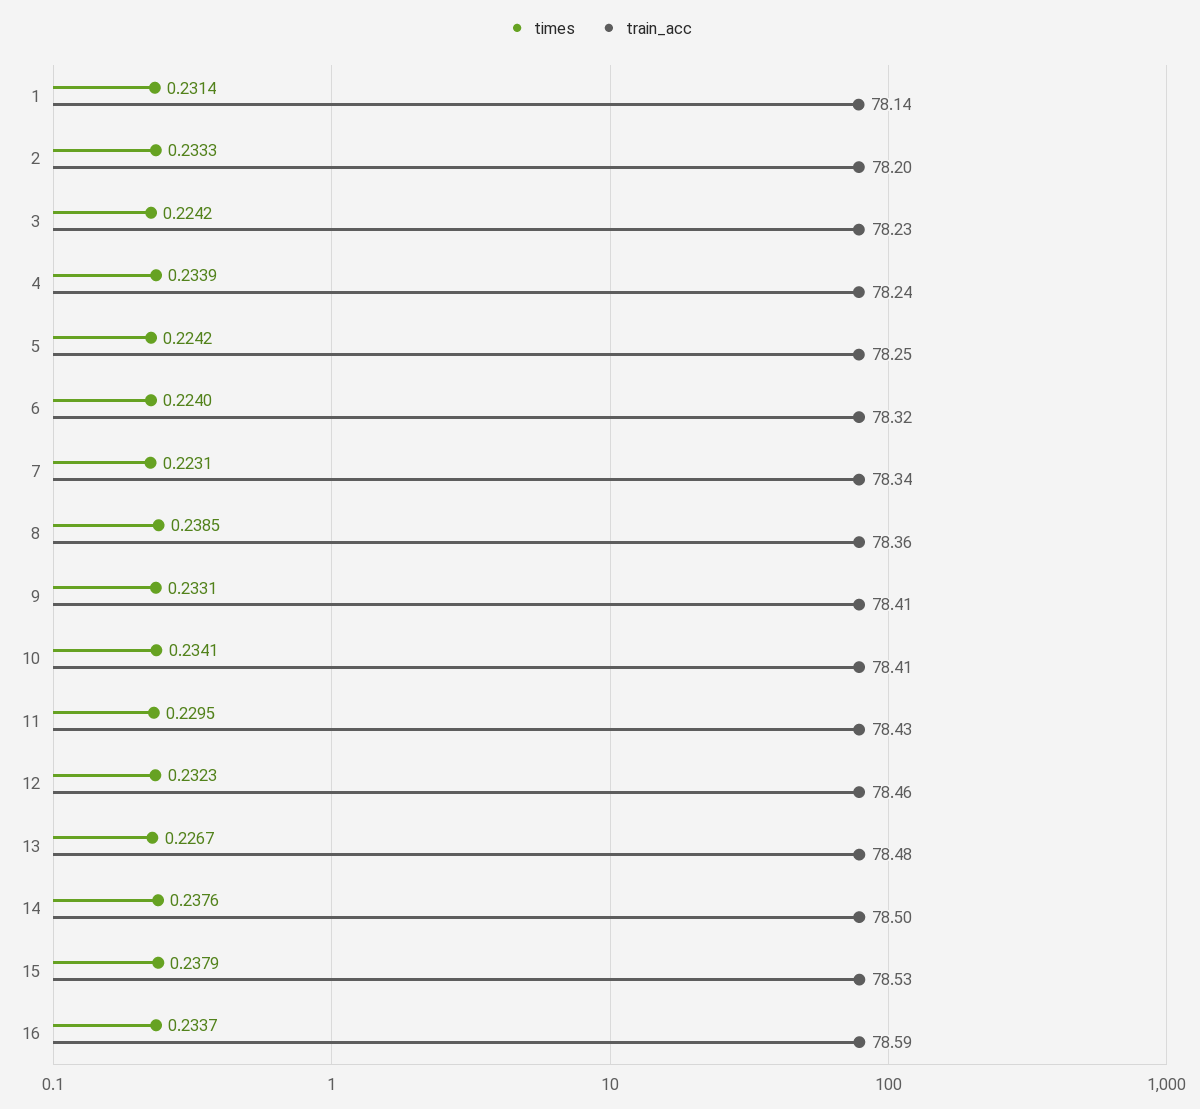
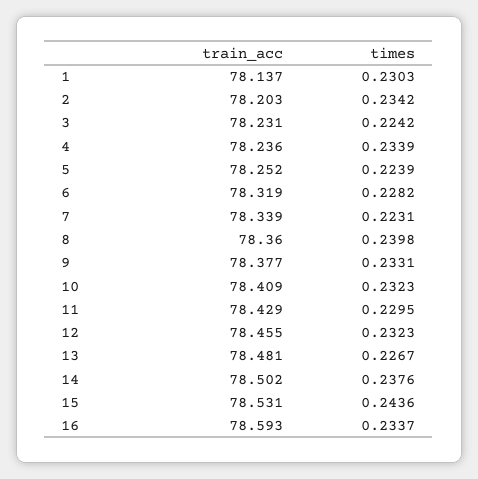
  {
    "times": {
-     "1": 0.2314,
+     "1": 0.2303,
-     "2": 0.2333,
+     "2": 0.2342,
      "3": 0.2242,
      "4": 0.2339,
-     "5": 0.2242,
+     "5": 0.2239,
-     "6": 0.224,
+     "6": 0.2282,
      "7": 0.2231,
-     "8": 0.2385,
+     "8": 0.2398,
      "9": 0.2331,
-     "10": 0.2341,
+     "10": 0.2323,
      "11": 0.2295,
      "12": 0.2323,
      "13": 0.2267,
      "14": 0.2376,
-     "15": 0.2379,
+     "15": 0.2436,
      "16": 0.2337
    },
    "train_acc": {
      "1": 78.137,
      "2": 78.203,
      "3": 78.231,
      "4": 78.236,
      "5": 78.252,
      "6": 78.319,
      "7": 78.339,
      "8": 78.36,
-     "9": 78.41,
+     "9": 78.377,
      "10": 78.409,
      "11": 78.429,
      "12": 78.455,
      "13": 78.481,
      "14": 78.502,
      "15": 78.531,
      "16": 78.593
    }
  }

